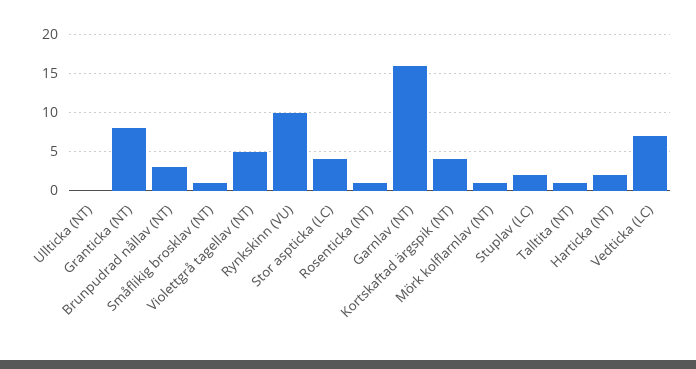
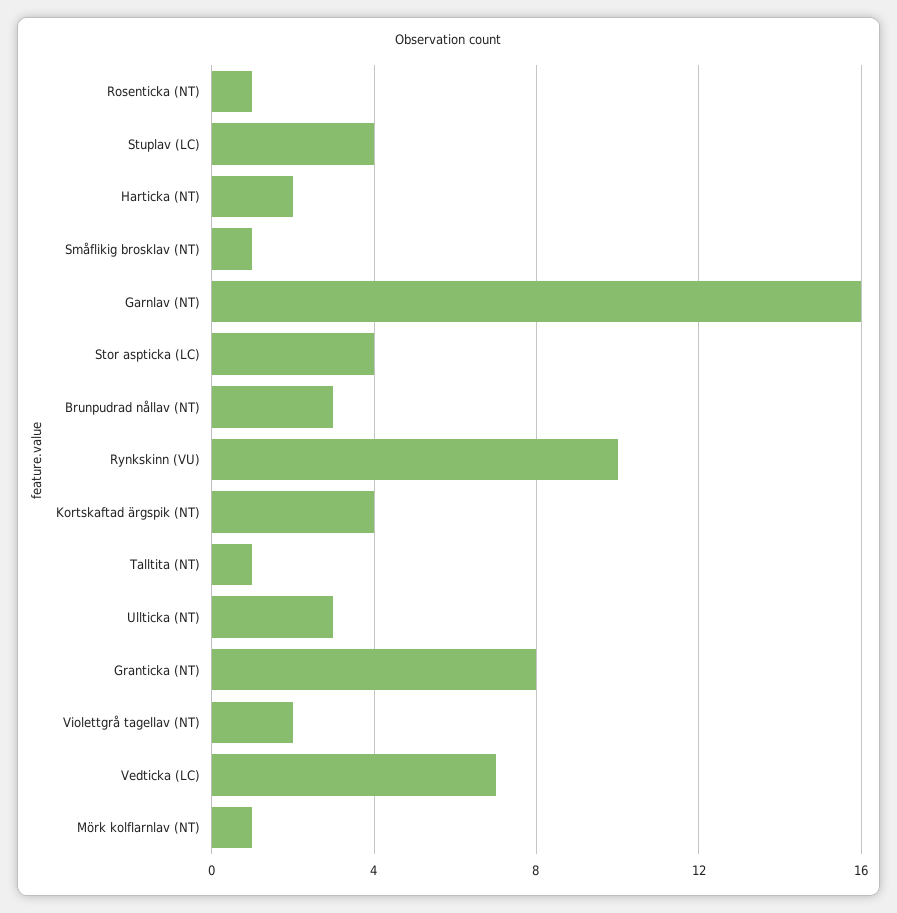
  {
-   "Ullticka (NT)": 0,
+   "Ullticka (NT)": 3,
    "Granticka (NT)": 8,
    "Brunpudrad nållav (NT)": 3,
    "Småflikig brosklav (NT)": 1,
-   "Violettgrå tagellav (NT)": 5,
+   "Violettgrå tagellav (NT)": 2,
    "Rynkskinn (VU)": 10,
    "Stor aspticka (LC)": 4,
    "Rosenticka (NT)": 1,
    "Garnlav (NT)": 16,
    "Kortskaftad ärgspik (NT)": 4,
    "Mörk kolflarnlav (NT)": 1,
-   "Stuplav (LC)": 2,
+   "Stuplav (LC)": 4,
    "Talltita (NT)": 1,
    "Harticka (NT)": 2,
    "Vedticka (LC)": 7
  }

